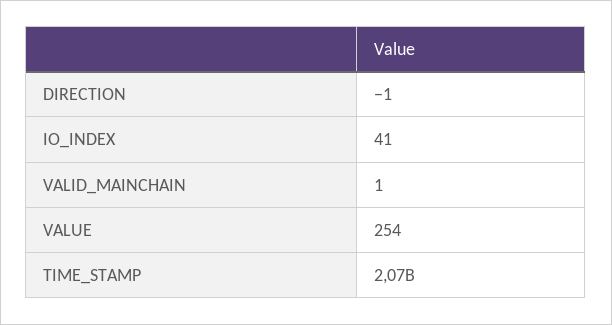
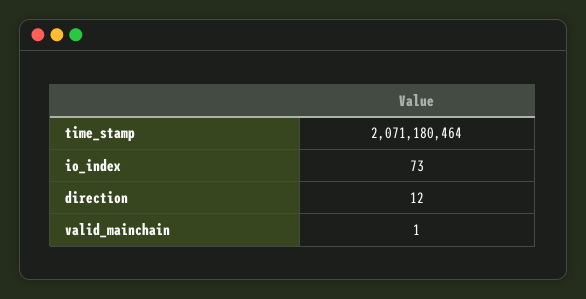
  {
-   "DIRECTION": -1,
+   "DIRECTION": 12,
-   "IO_INDEX": 41,
+   "IO_INDEX": 73,
    "VALID_MAINCHAIN": 1,
-   "VALUE": 254,
    "TIME_STAMP": 2071180464
  }

